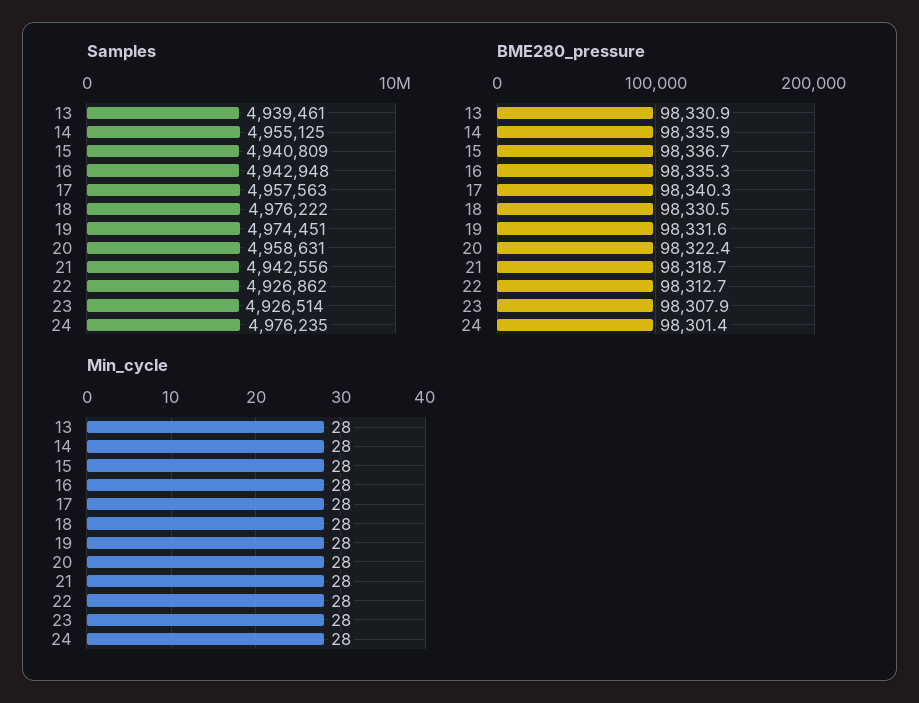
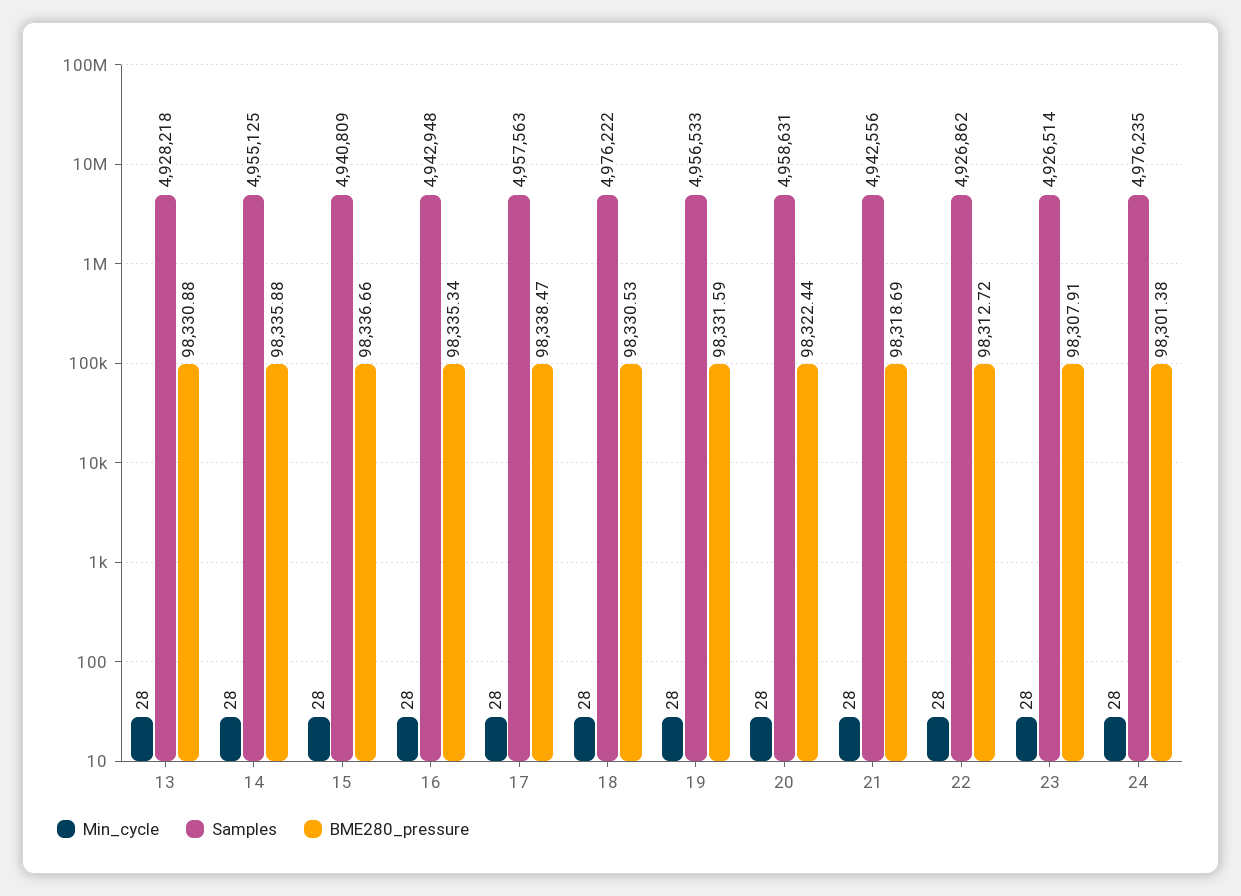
  {
    "Samples": {
-     "13": 4939461,
+     "13": 4928218,
      "14": 4955125,
      "15": 4940809,
      "16": 4942948,
      "17": 4957563,
      "18": 4976222,
-     "19": 4974451,
+     "19": 4956533,
      "20": 4958631,
      "21": 4942556,
      "22": 4926862,
      "23": 4926514,
      "24": 4976235
    },
    "BME280_pressure": {
      "13": 98330.88,
      "14": 98335.88,
      "15": 98336.66,
      "16": 98335.34,
-     "17": 98340.3,
+     "17": 98338.47,
      "18": 98330.53,
      "19": 98331.59,
      "20": 98322.44,
      "21": 98318.69,
      "22": 98312.72,
      "23": 98307.91,
      "24": 98301.38
    },
    "Min_cycle": {
      "13": 28,
      "14": 28,
      "15": 28,
      "16": 28,
      "17": 28,
      "18": 28,
      "19": 28,
      "20": 28,
      "21": 28,
      "22": 28,
      "23": 28,
      "24": 28
    }
  }

